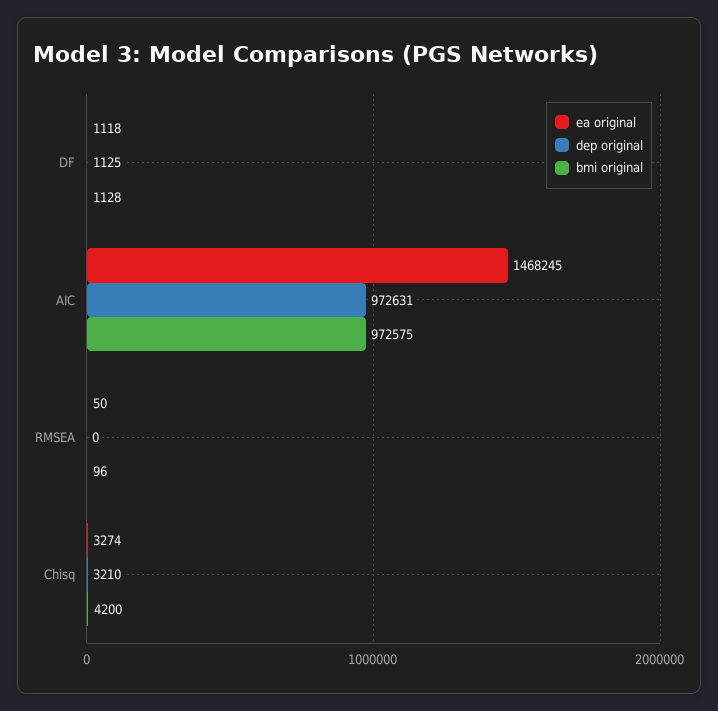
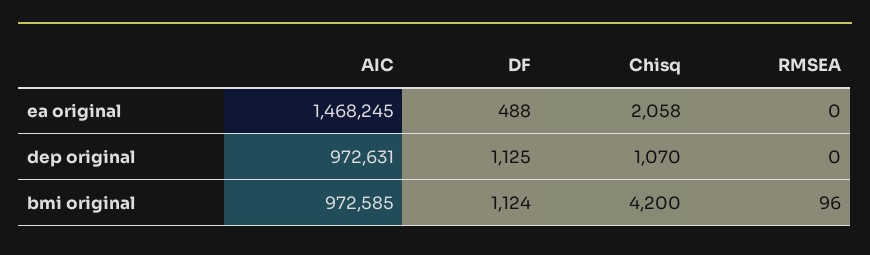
  {
    "ea original": {
-     "DF": 1118,
+     "DF": 488,
      "AIC": 1468245,
-     "RMSEA": 50,
+     "RMSEA": 0,
-     "Chisq": 3274
+     "Chisq": 2058
    },
    "dep original": {
      "DF": 1125,
      "AIC": 972631,
      "RMSEA": 0,
-     "Chisq": 3210
+     "Chisq": 1070
    },
    "bmi original": {
-     "DF": 1128,
+     "DF": 1124,
-     "AIC": 972575,
+     "AIC": 972585,
      "RMSEA": 96,
      "Chisq": 4200
    }
  }

